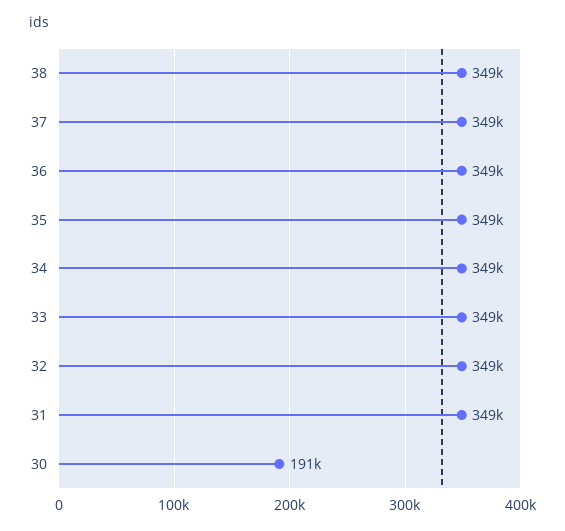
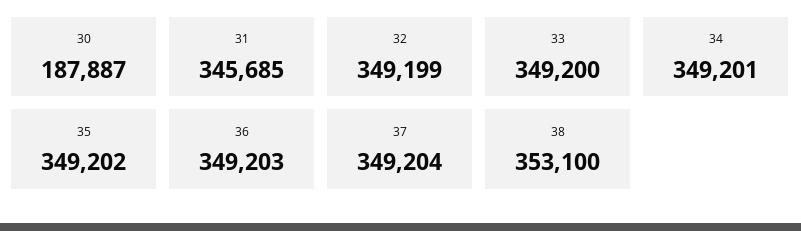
  {
-   "38": 349000,
+   "38": 353100,
    "37": 349204,
    "36": 349203,
    "35": 349202,
    "34": 349201,
    "33": 349200,
    "32": 349199,
-   "31": 349000,
+   "31": 345685,
-   "30": 191000
+   "30": 187887
  }

